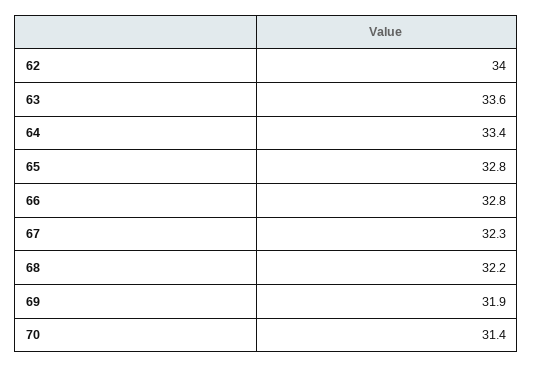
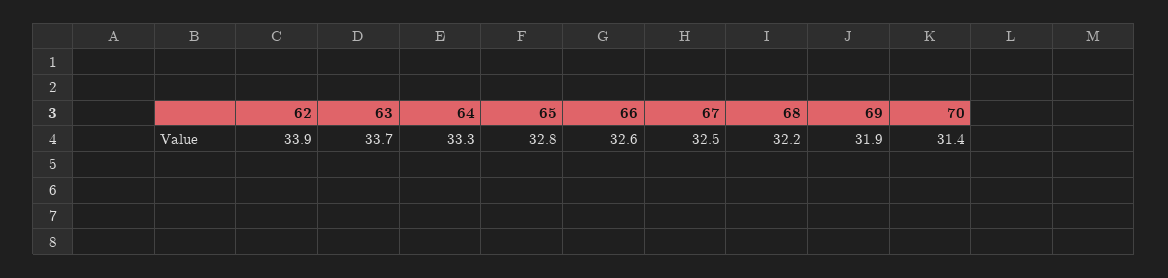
  {
-   "62": 34,
+   "62": 33.9,
-   "63": 33.6,
+   "63": 33.7,
-   "64": 33.4,
+   "64": 33.3,
    "65": 32.8,
-   "66": 32.8,
+   "66": 32.6,
-   "67": 32.3,
+   "67": 32.5,
    "68": 32.2,
    "69": 31.9,
    "70": 31.4
  }

